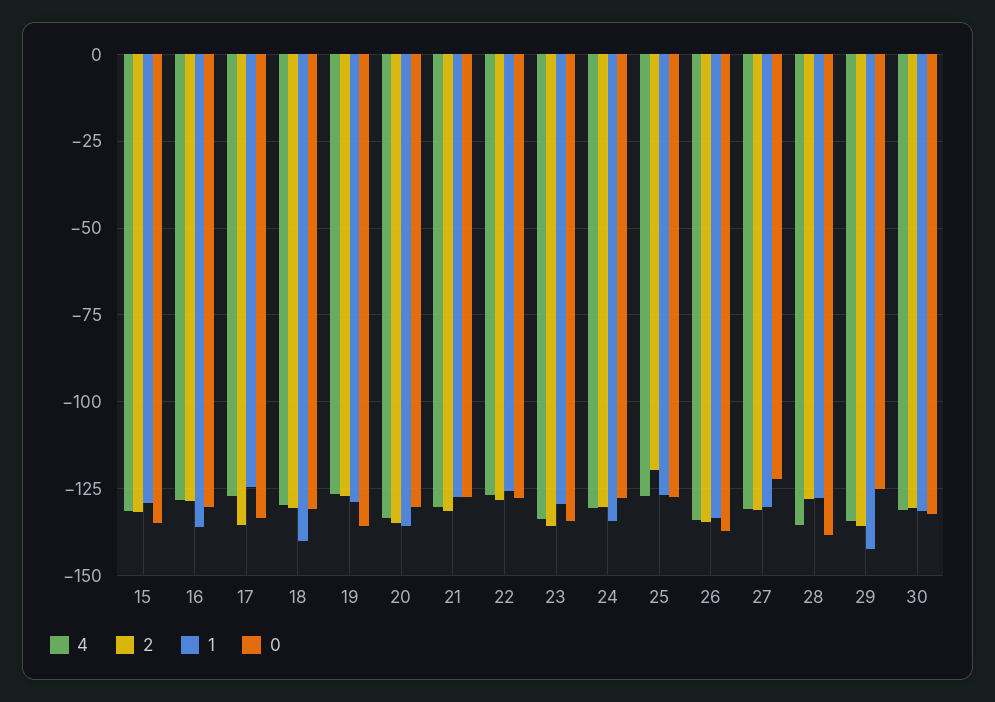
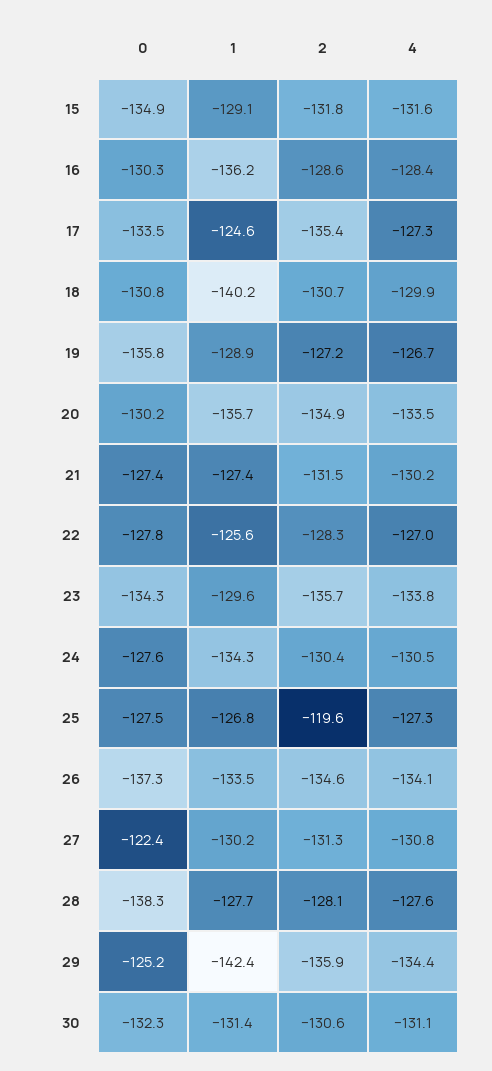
  {
    "4": {
      "15": -131.6,
      "16": -128.4,
      "17": -127.3,
      "18": -129.9,
      "19": -126.7,
      "20": -133.5,
      "21": -130.2,
      "22": -127,
      "23": -133.8,
      "24": -130.5,
      "25": -127.3,
      "26": -134.1,
      "27": -130.8,
-     "28": -135,
+     "28": -127.6,
      "29": -134.4,
      "30": -131.1
    },
    "2": {
      "15": -131.8,
      "16": -128.6,
      "17": -135.4,
      "18": -130.7,
      "19": -127.2,
      "20": -134.9,
      "21": -131.5,
      "22": -128.3,
      "23": -135.7,
      "24": -130.4,
      "25": -119.6,
      "26": -134.6,
      "27": -131.3,
      "28": -128.1,
      "29": -135.9,
      "30": -130.6
    },
    "1": {
      "15": -129.1,
      "16": -136.2,
      "17": -124.6,
      "18": -140.2,
      "19": -128.9,
      "20": -135.7,
      "21": -127.4,
      "22": -125.6,
      "23": -129.6,
      "24": -134.3,
      "25": -126.8,
      "26": -133.5,
      "27": -130.2,
      "28": -127.7,
      "29": -142.4,
      "30": -131.4
    },
    "0": {
      "15": -134.9,
      "16": -130.3,
      "17": -133.5,
      "18": -130.8,
      "19": -135.8,
      "20": -130.2,
      "21": -127.4,
      "22": -127.8,
      "23": -134.3,
      "24": -127.6,
      "25": -127.5,
      "26": -137.3,
      "27": -122.4,
      "28": -138.3,
      "29": -125.2,
      "30": -132.3
    }
  }

